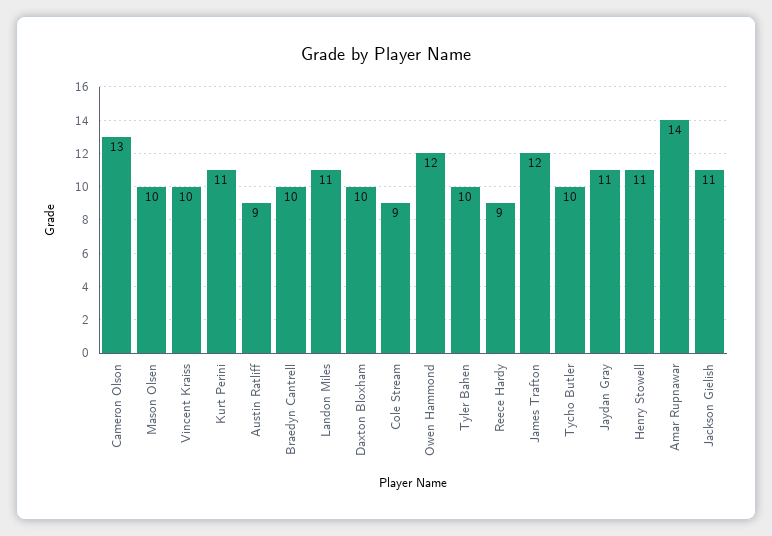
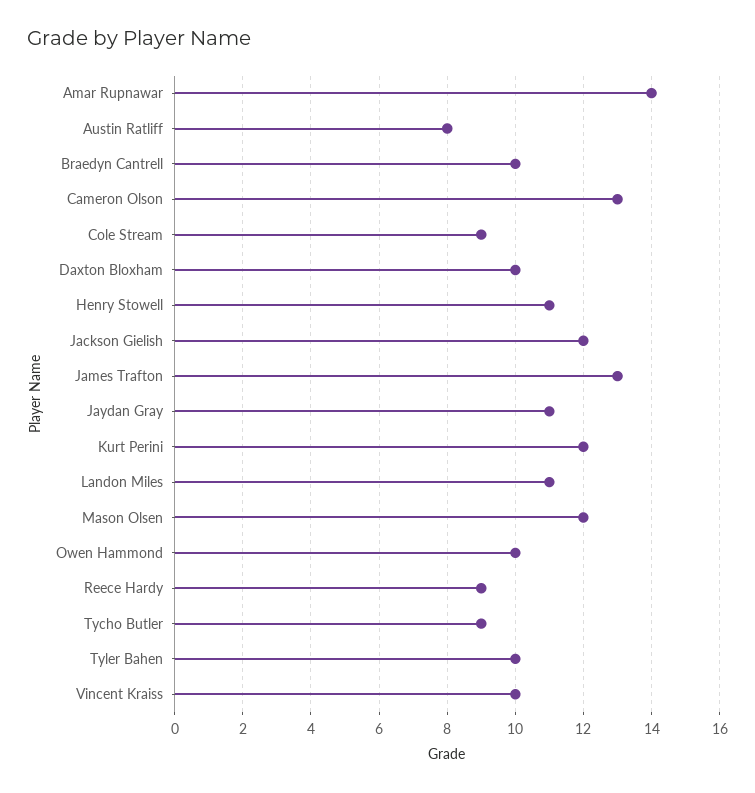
  {
    "Cameron Olson": 13,
-   "Mason Olsen": 10,
+   "Mason Olsen": 12,
    "Vincent Kraiss": 10,
-   "Kurt Perini": 11,
+   "Kurt Perini": 12,
-   "Austin Ratliff": 9,
+   "Austin Ratliff": 8,
    "Braedyn Cantrell": 10,
    "Landon Miles": 11,
    "Daxton Bloxham": 10,
    "Cole Stream": 9,
-   "Owen Hammond": 12,
+   "Owen Hammond": 10,
    "Tyler Bahen": 10,
    "Reece Hardy": 9,
-   "James Trafton": 12,
+   "James Trafton": 13,
-   "Tycho Butler": 10,
+   "Tycho Butler": 9,
    "Jaydan Gray": 11,
    "Henry Stowell": 11,
    "Amar Rupnawar": 14,
-   "Jackson Gielish": 11
+   "Jackson Gielish": 12
  }

